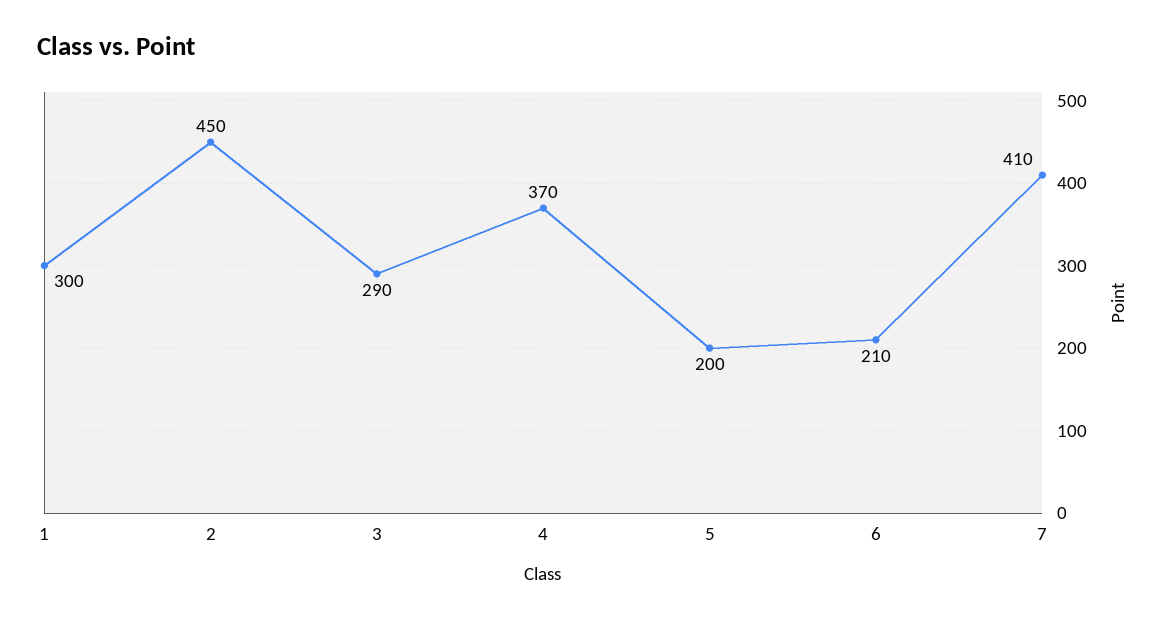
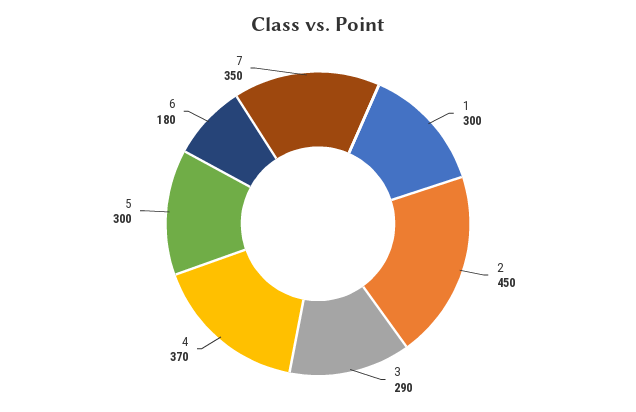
  {
    "1": 300,
    "2": 450,
    "3": 290,
    "4": 370,
-   "5": 200,
+   "5": 300,
-   "6": 210,
+   "6": 180,
-   "7": 410
+   "7": 350
  }

